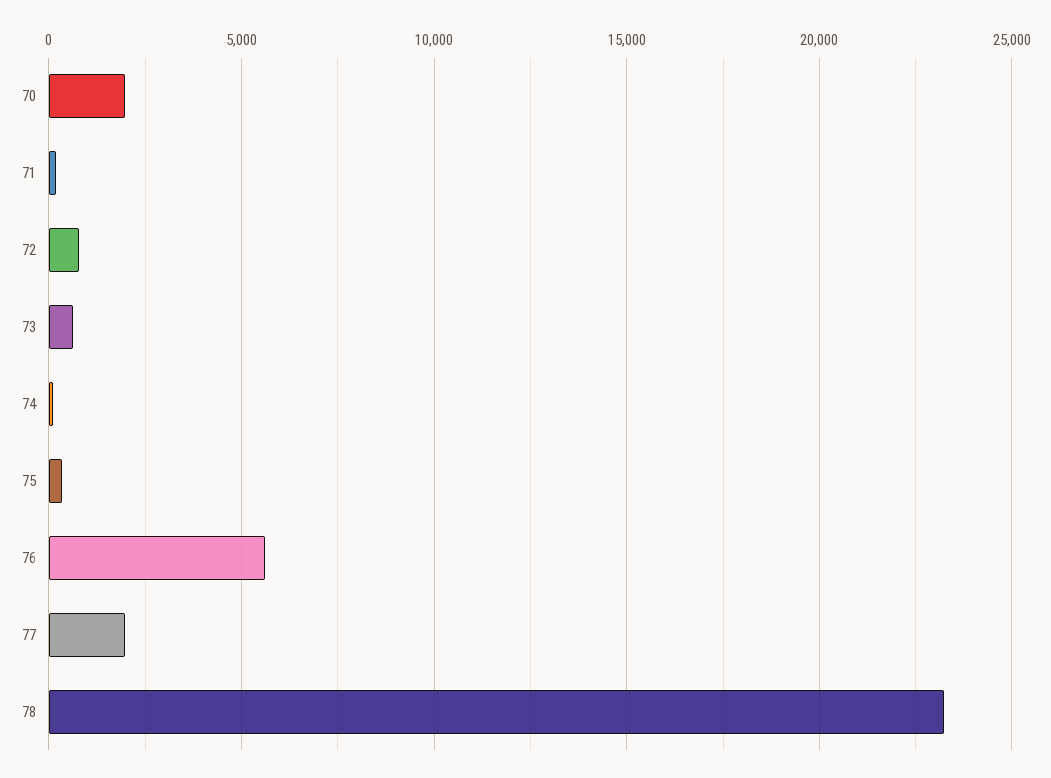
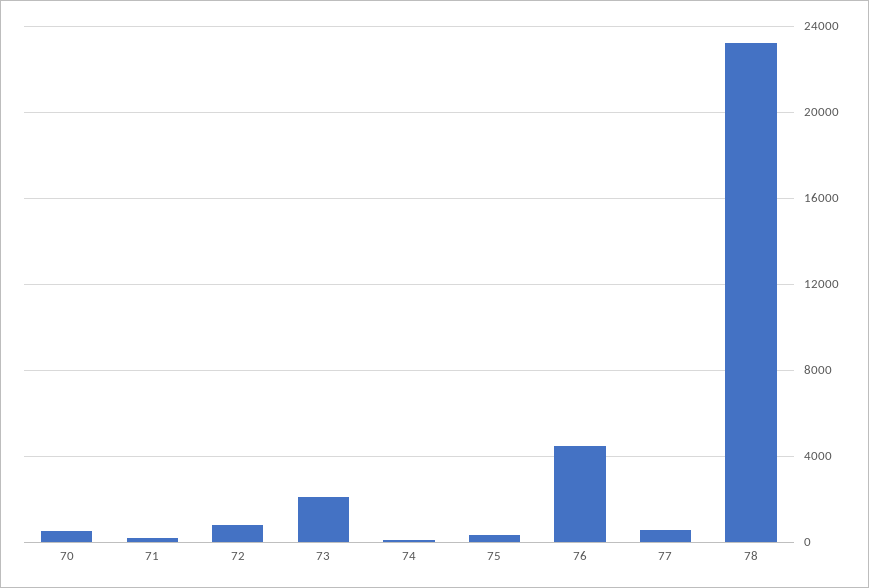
  {
-   "70": 2000,
+   "70": 500,
    "71": 0,
    "72": 1000,
-   "73": 500,
+   "73": 2000,
    "74": 0,
    "75": 500,
-   "76": 5500,
+   "76": 4500,
-   "77": 2000,
+   "77": 500,
    "78": 23000
  }

